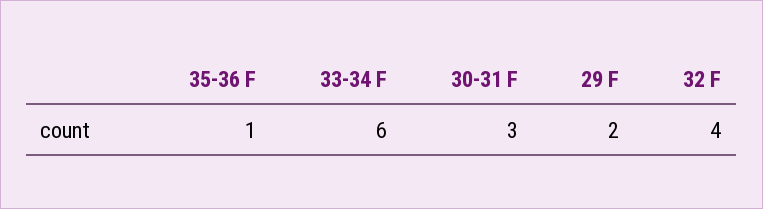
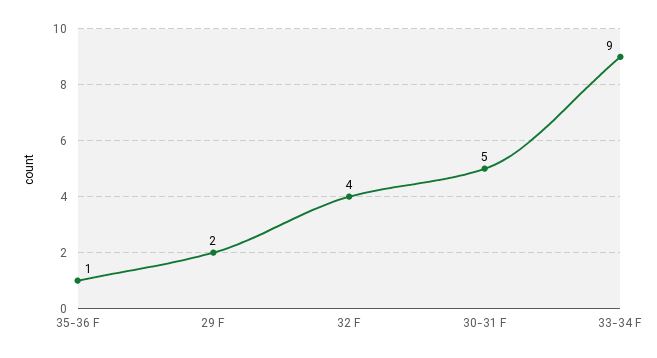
  {
    "35-36 F": 1,
-   "33-34 F": 6,
+   "33-34 F": 9,
-   "30-31 F": 3,
+   "30-31 F": 5,
    "29 F": 2,
    "32 F": 4
  }

